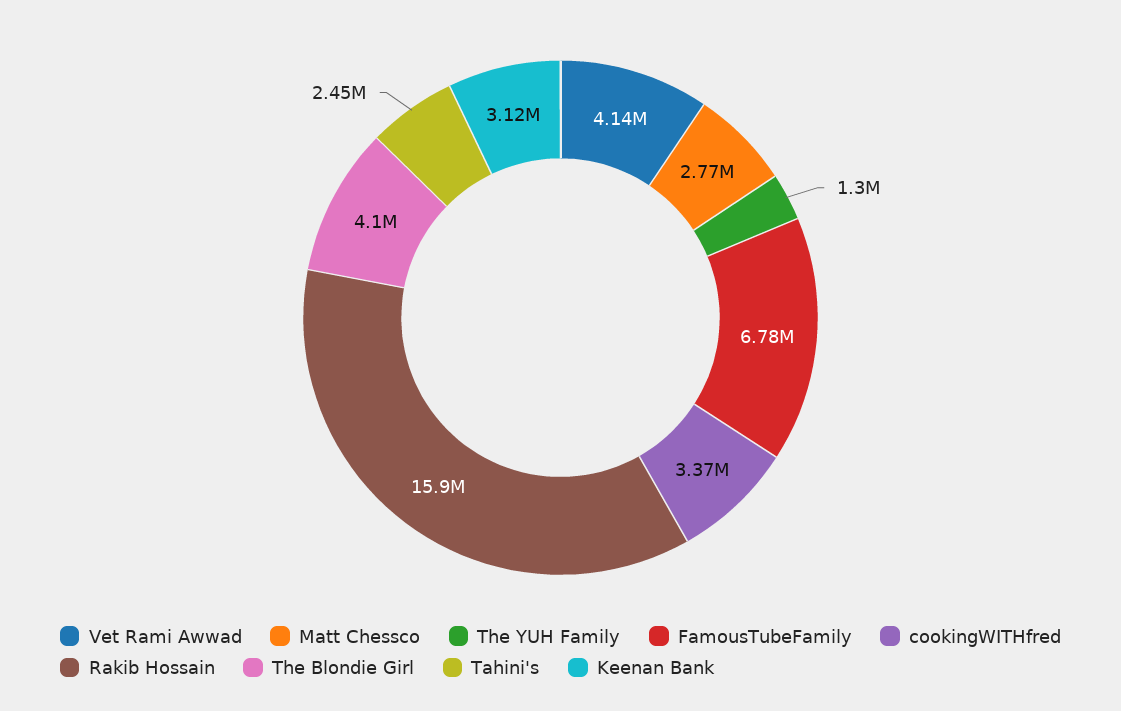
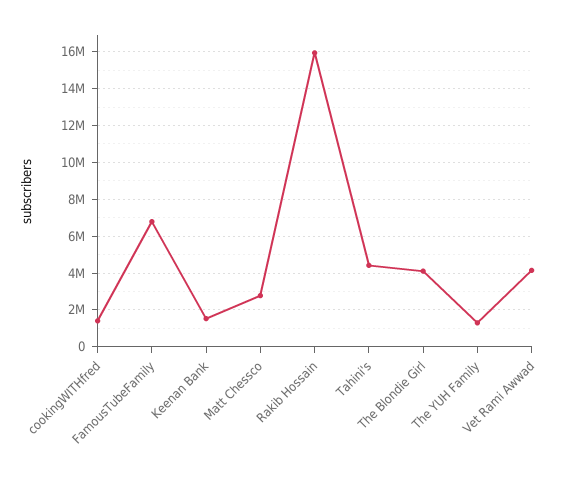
  {
    "Vet Rami Awwad": 4140000,
    "Matt Chessco": 2770000,
    "The YUH Family": 1300000,
    "FamousTubeFamily": 6780000,
-   "cookingWITHfred": 3370000,
+   "cookingWITHfred": 1500000,
    "Rakib Hossain": 15900000,
    "The Blondie Girl": 4100000,
-   "Tahini's": 2450000,
+   "Tahini's": 4500000,
-   "Keenan Bank": 3120000
+   "Keenan Bank": 1500000
  }

